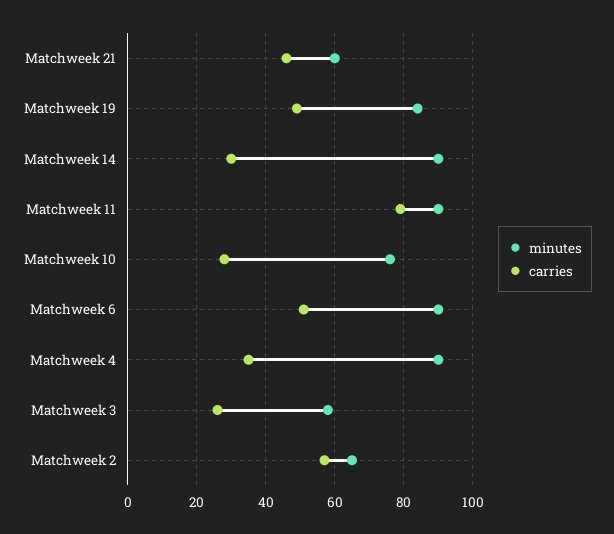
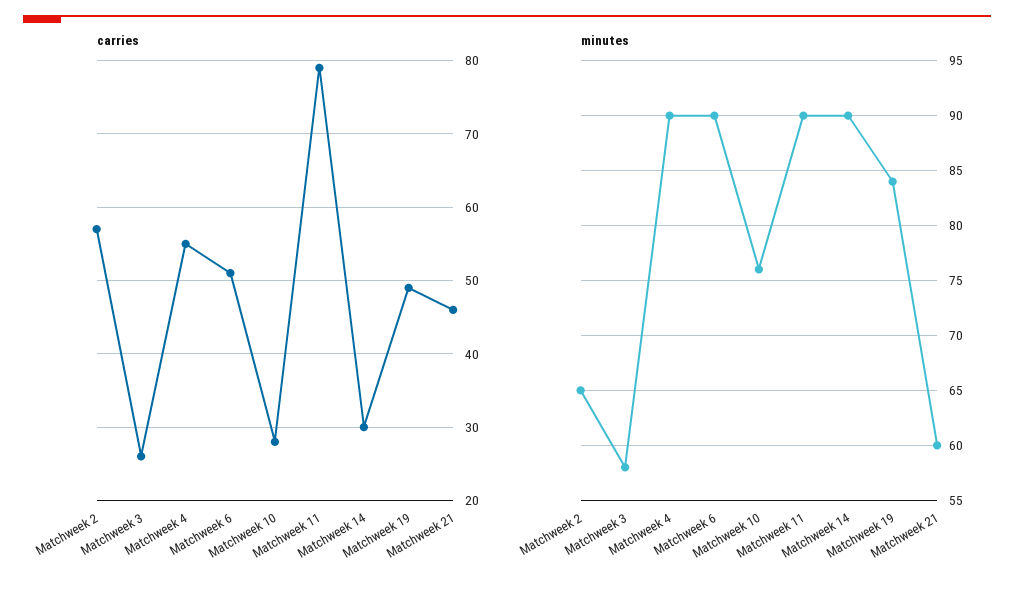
  {
    "minutes": {
      "Matchweek 21": 60,
      "Matchweek 19": 84,
      "Matchweek 14": 90,
      "Matchweek 11": 90,
      "Matchweek 10": 76,
      "Matchweek 6": 90,
      "Matchweek 4": 90,
      "Matchweek 3": 58,
      "Matchweek 2": 65
    },
    "carries": {
      "Matchweek 21": 46,
      "Matchweek 19": 49,
      "Matchweek 14": 30,
      "Matchweek 11": 79,
      "Matchweek 10": 28,
      "Matchweek 6": 51,
-     "Matchweek 4": 35,
+     "Matchweek 4": 55,
      "Matchweek 3": 26,
      "Matchweek 2": 57
    }
  }

